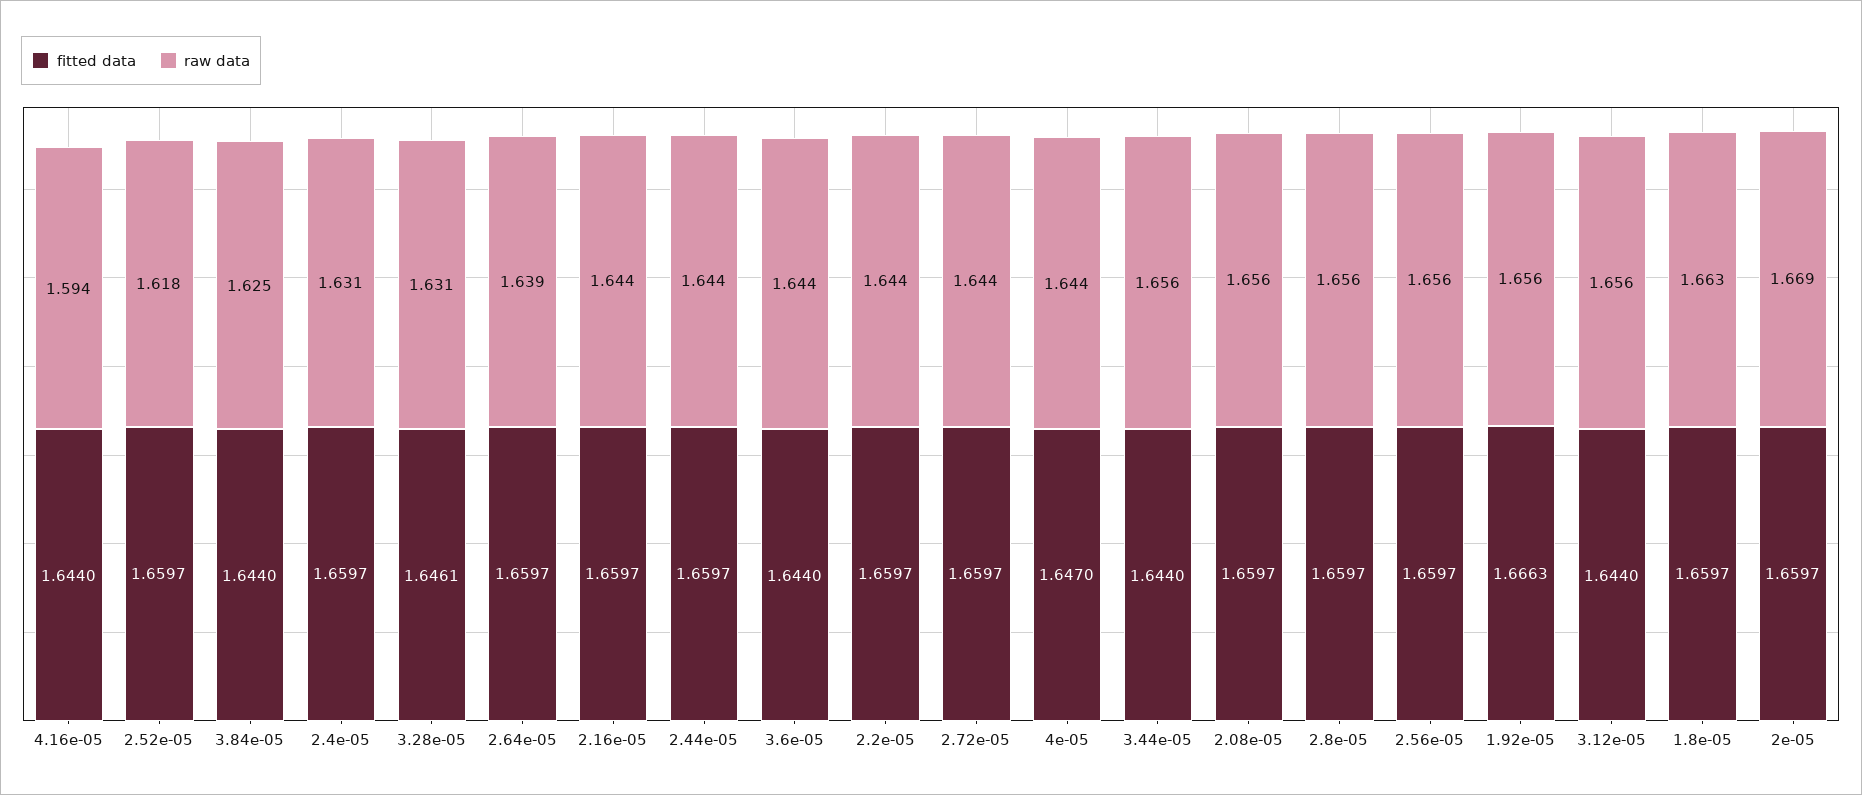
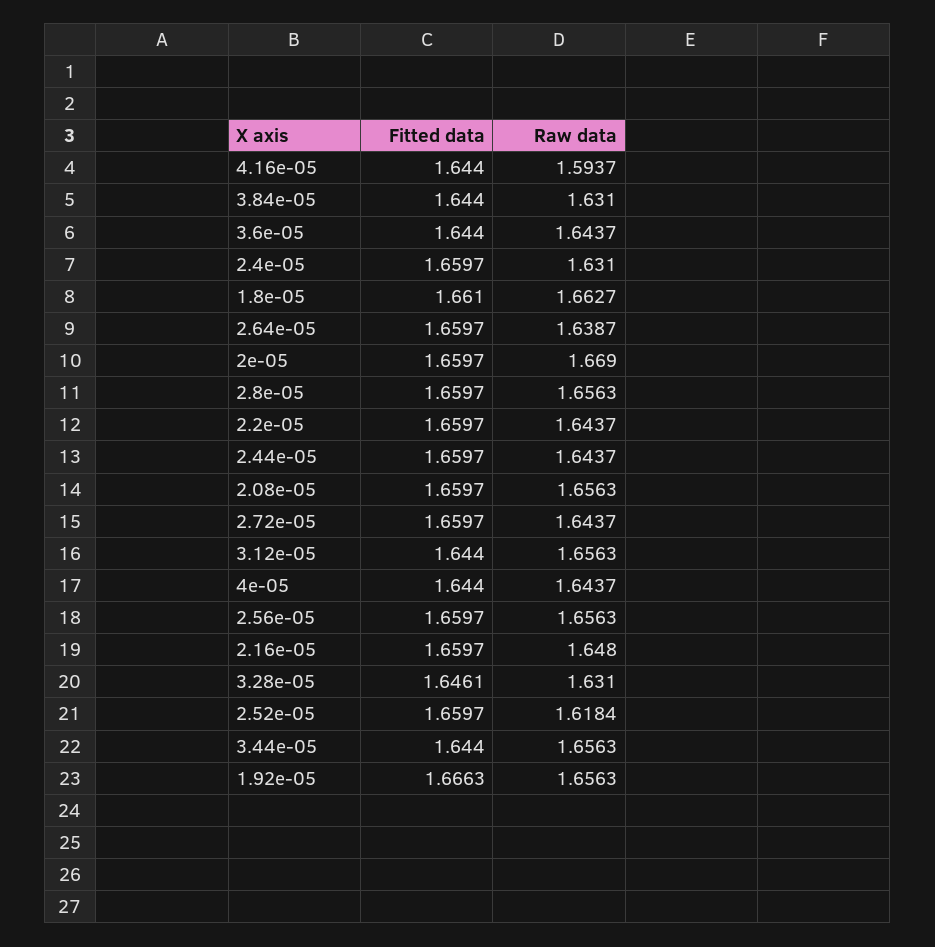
  {
    "fitted data": {
      "4.16e-05": 1.644,
      "2.52e-05": 1.6597,
      "3.84e-05": 1.644,
      "2.4e-05": 1.6597,
      "3.28e-05": 1.6461,
      "2.64e-05": 1.6597,
      "2.16e-05": 1.6597,
      "2.44e-05": 1.6597,
      "3.6e-05": 1.644,
      "2.2e-05": 1.6597,
      "2.72e-05": 1.6597,
-     "4e-05": 1.647,
+     "4e-05": 1.644,
      "3.44e-05": 1.644,
      "2.08e-05": 1.6597,
      "2.8e-05": 1.6597,
      "2.56e-05": 1.6597,
      "1.92e-05": 1.6663,
      "3.12e-05": 1.644,
-     "1.8e-05": 1.6597,
+     "1.8e-05": 1.661,
      "2e-05": 1.6597
    },
    "raw data": {
      "4.16e-05": 1.5937,
      "2.52e-05": 1.6184,
-     "3.84e-05": 1.625,
+     "3.84e-05": 1.631,
      "2.4e-05": 1.631,
      "3.28e-05": 1.631,
      "2.64e-05": 1.6387,
-     "2.16e-05": 1.644,
+     "2.16e-05": 1.648,
      "2.44e-05": 1.6437,
      "3.6e-05": 1.6437,
      "2.2e-05": 1.6437,
      "2.72e-05": 1.6437,
      "4e-05": 1.6437,
      "3.44e-05": 1.6563,
      "2.08e-05": 1.6563,
      "2.8e-05": 1.6563,
      "2.56e-05": 1.6563,
      "1.92e-05": 1.6563,
      "3.12e-05": 1.6563,
      "1.8e-05": 1.6627,
      "2e-05": 1.669
    }
  }

